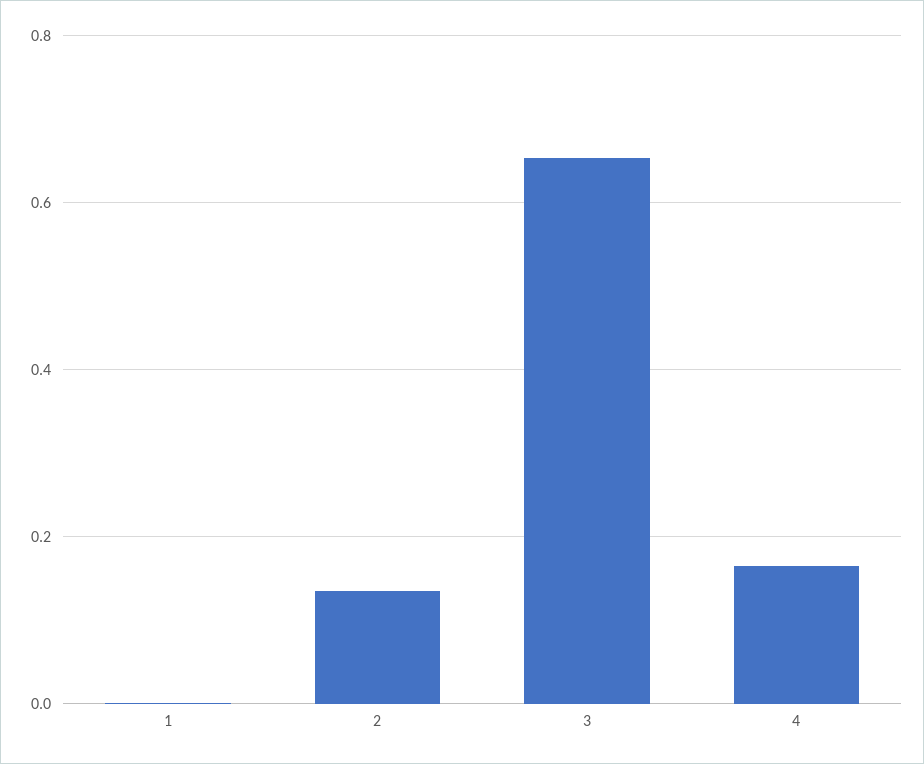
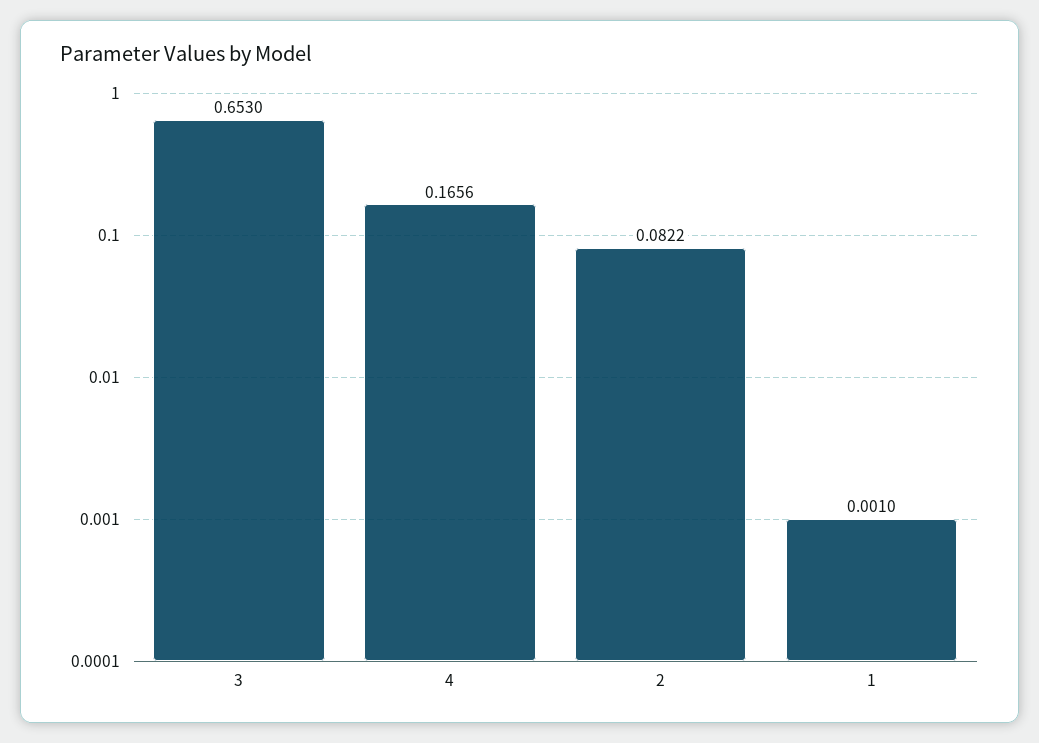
  {
    "1": 0.001,
-   "2": 0.14,
+   "2": 0.0822,
    "3": 0.653,
    "4": 0.1656
  }

